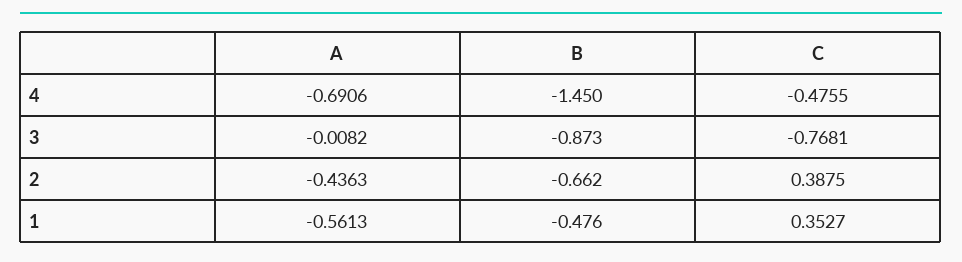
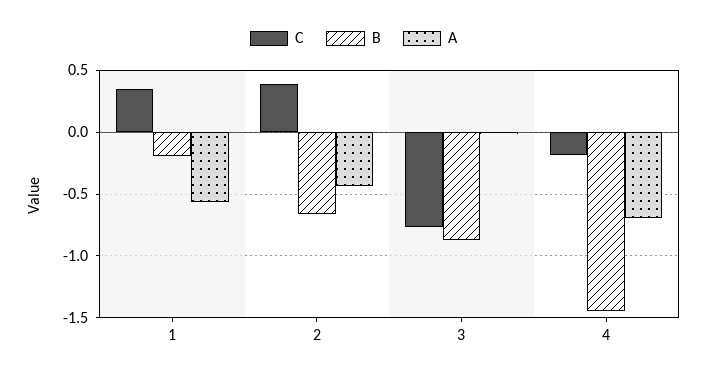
  {
    "A": {
      "4": -0.6906,
      "3": -0.0082,
      "2": -0.4363,
      "1": -0.5613
    },
    "B": {
      "4": -1.45,
      "3": -0.873,
      "2": -0.662,
-     "1": -0.476
+     "1": -0.2
    },
    "C": {
-     "4": -0.4755,
+     "4": -0.2,
      "3": -0.7681,
      "2": 0.3875,
      "1": 0.3527
    }
  }

